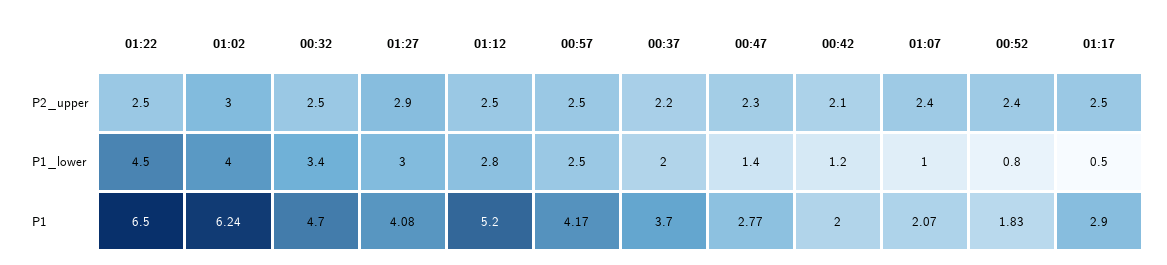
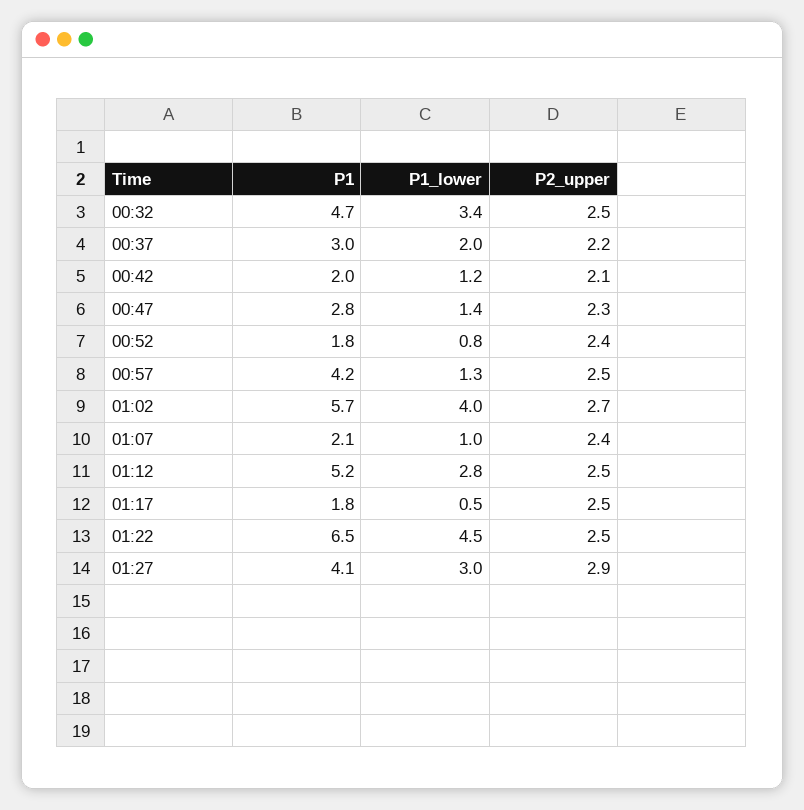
  {
    "01:22": {
      "P2_upper": 2.5,
      "P1_lower": 4.5,
      "P1": 6.5
    },
    "01:02": {
-     "P2_upper": 3,
+     "P2_upper": 2.7,
      "P1_lower": 4,
-     "P1": 6.24
+     "P1": 5.7
    },
    "00:32": {
      "P2_upper": 2.5,
      "P1_lower": 3.4,
      "P1": 4.7
    },
    "01:27": {
      "P2_upper": 2.9,
      "P1_lower": 3,
      "P1": 4.08
    },
    "01:12": {
      "P2_upper": 2.5,
      "P1_lower": 2.8,
      "P1": 5.2
    },
    "00:57": {
      "P2_upper": 2.5,
-     "P1_lower": 2.5,
+     "P1_lower": 1.3,
      "P1": 4.17
    },
    "00:37": {
      "P2_upper": 2.2,
      "P1_lower": 2,
-     "P1": 3.7
+     "P1": 3
    },
    "00:47": {
      "P2_upper": 2.3,
      "P1_lower": 1.4,
      "P1": 2.77
    },
    "00:42": {
      "P2_upper": 2.1,
      "P1_lower": 1.2,
      "P1": 2
    },
    "01:07": {
      "P2_upper": 2.4,
      "P1_lower": 1,
      "P1": 2.07
    },
    "00:52": {
      "P2_upper": 2.4,
      "P1_lower": 0.8,
      "P1": 1.83
    },
    "01:17": {
      "P2_upper": 2.5,
      "P1_lower": 0.5,
-     "P1": 2.9
+     "P1": 1.8
    }
  }

